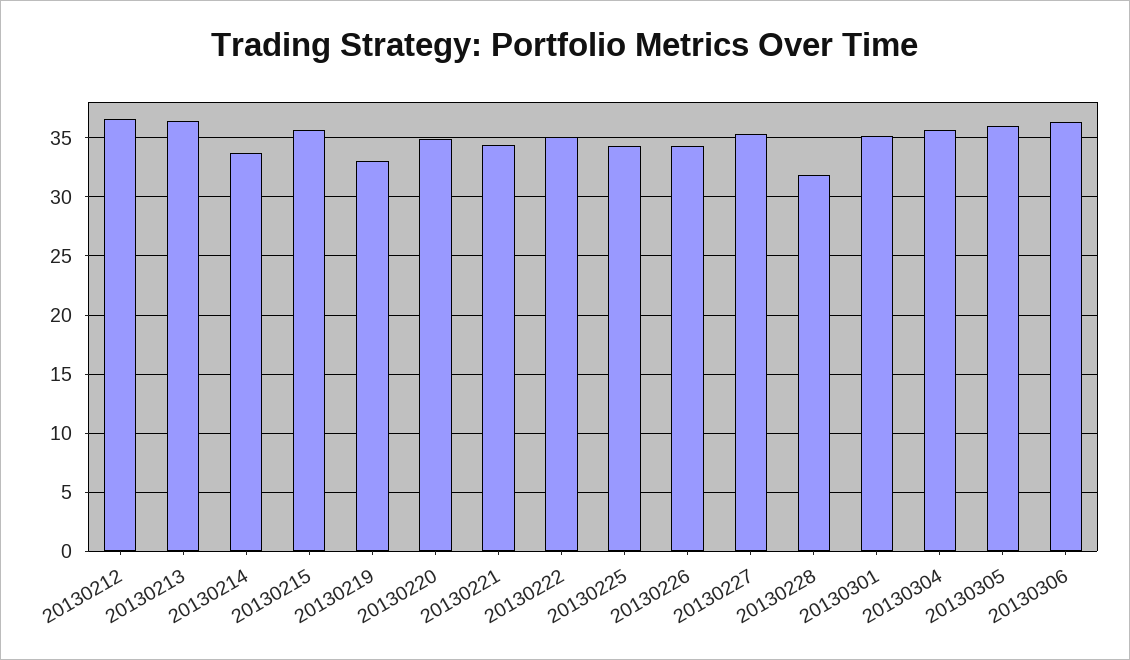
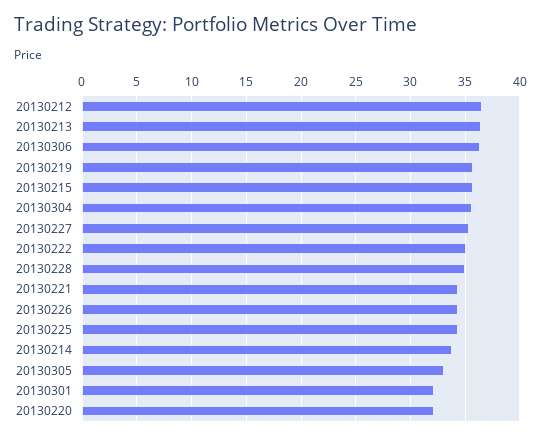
  {
    "20130212": 37,
    "20130213": 36,
    "20130214": 34,
    "20130215": 36,
-   "20130219": 33,
+   "20130219": 36,
-   "20130220": 35,
+   "20130220": 32,
    "20130221": 34,
    "20130222": 35,
    "20130225": 34,
    "20130226": 34,
    "20130227": 35,
-   "20130228": 32,
+   "20130228": 35,
-   "20130301": 35,
+   "20130301": 32,
    "20130304": 36,
-   "20130305": 36,
+   "20130305": 33,
    "20130306": 36
  }

